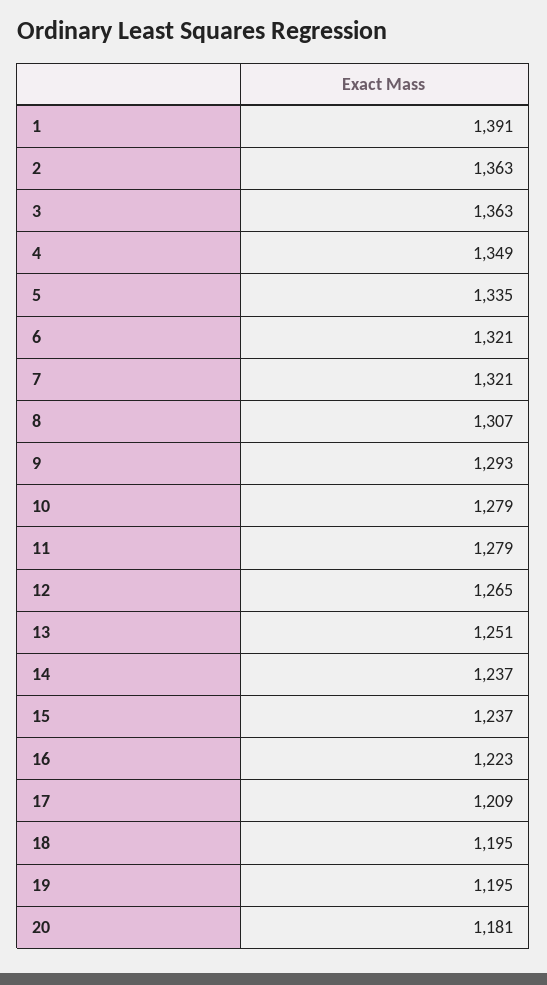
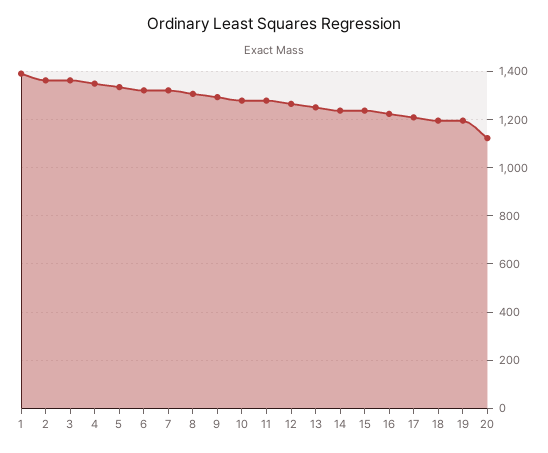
  {
    "1": 1391,
    "2": 1363,
    "3": 1363,
    "4": 1349,
    "5": 1335,
    "6": 1321,
    "7": 1321,
    "8": 1307,
    "9": 1293,
    "10": 1279,
    "11": 1279,
    "12": 1265,
    "13": 1251,
    "14": 1237,
    "15": 1237,
    "16": 1223,
    "17": 1209,
    "18": 1195,
    "19": 1195,
-   "20": 1181
+   "20": 1125
  }

